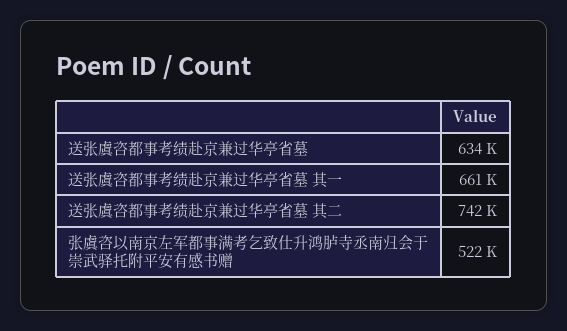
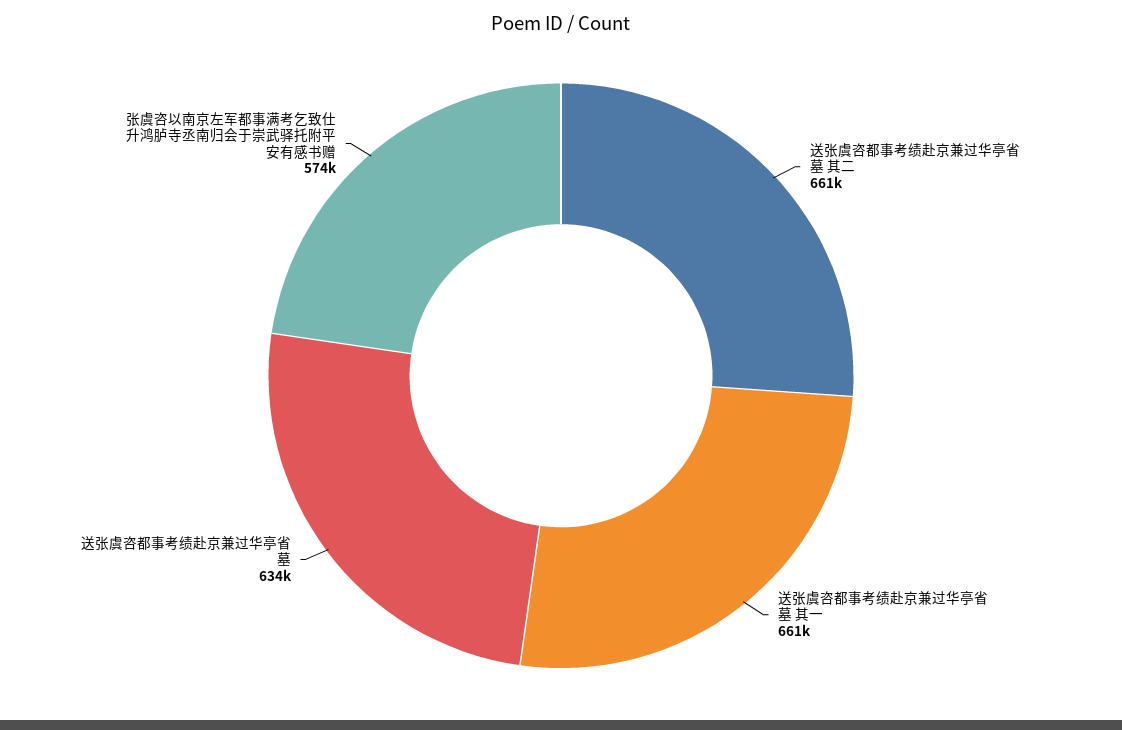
  {
    "送张虞咨都事考绩赴京兼过华亭省墓": 634000,
    "送张虞咨都事考绩赴京兼过华亭省墓 其一": 661000,
-   "送张虞咨都事考绩赴京兼过华亭省墓 其二": 742000,
+   "送张虞咨都事考绩赴京兼过华亭省墓 其二": 661000,
-   "张虞咨以南京左军都事满考乞致仕升鸿胪寺丞南归会于崇武驿托附平安有感书赠": 522000
+   "张虞咨以南京左军都事满考乞致仕升鸿胪寺丞南归会于崇武驿托附平安有感书赠": 574000
  }

